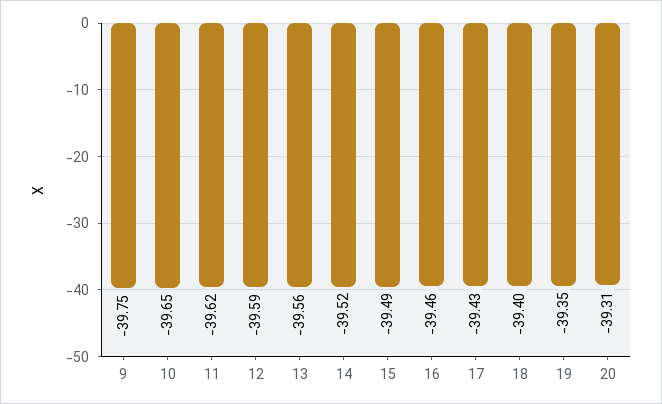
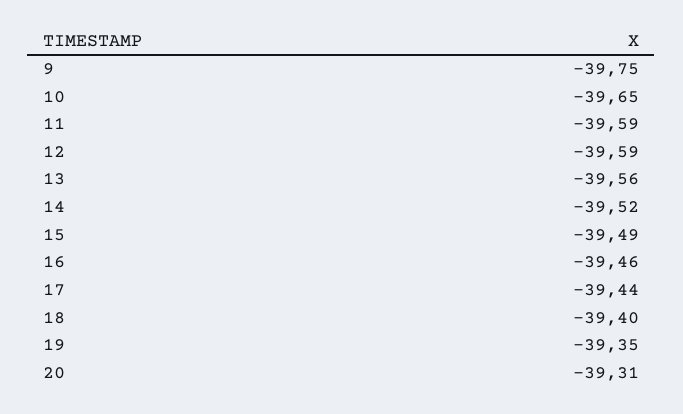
  {
    "9": -39.75,
    "10": -39.65,
-   "11": -39.62,
+   "11": -39.59,
    "12": -39.59,
    "13": -39.56,
    "14": -39.52,
    "15": -39.49,
    "16": -39.46,
-   "17": -39.43,
+   "17": -39.44,
    "18": -39.4,
    "19": -39.35,
    "20": -39.31
  }

